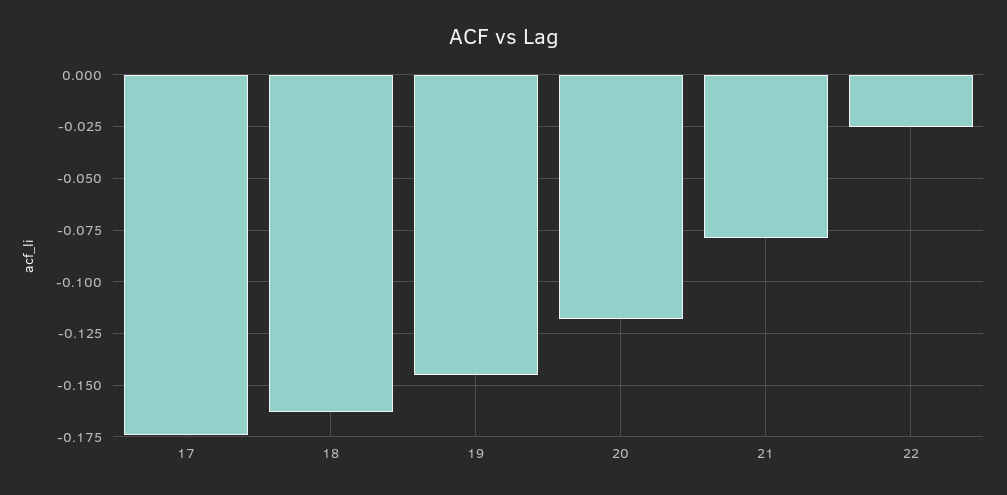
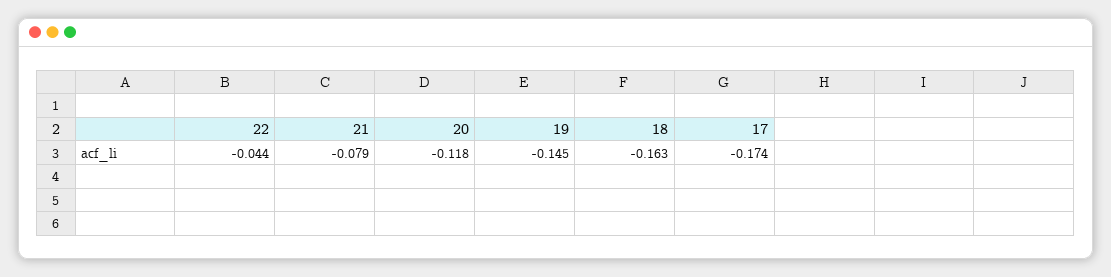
  {
    "17": -0.174,
    "18": -0.163,
    "19": -0.145,
    "20": -0.118,
    "21": -0.079,
-   "22": -0.025
+   "22": -0.044
  }

